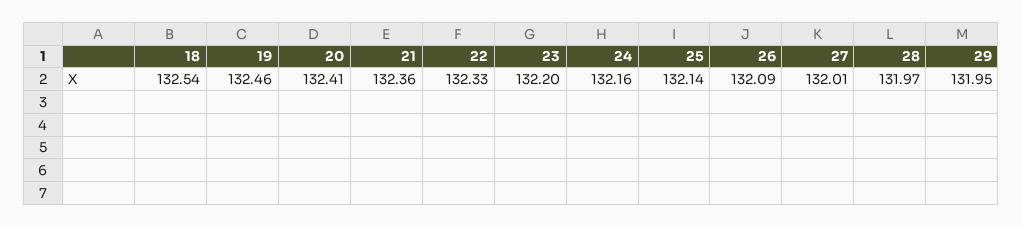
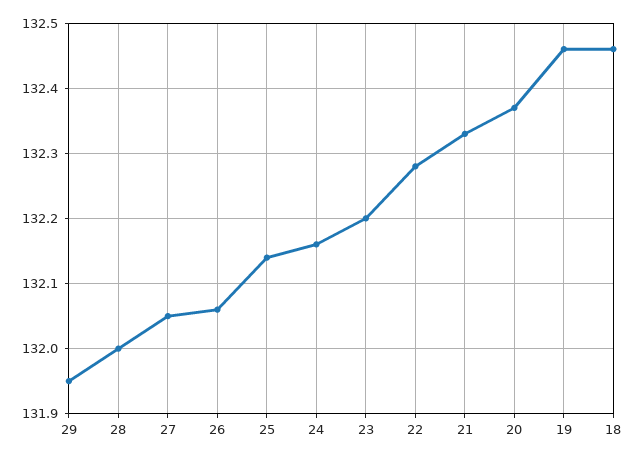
  {
-   "18": 132.54,
+   "18": 132.46,
    "19": 132.46,
-   "20": 132.41,
+   "20": 132.37,
-   "21": 132.36,
+   "21": 132.33,
-   "22": 132.33,
+   "22": 132.28,
    "23": 132.2,
    "24": 132.16,
    "25": 132.14,
-   "26": 132.09,
+   "26": 132.06,
-   "27": 132.01,
+   "27": 132.05,
-   "28": 131.97,
+   "28": 132,
    "29": 131.95
  }

